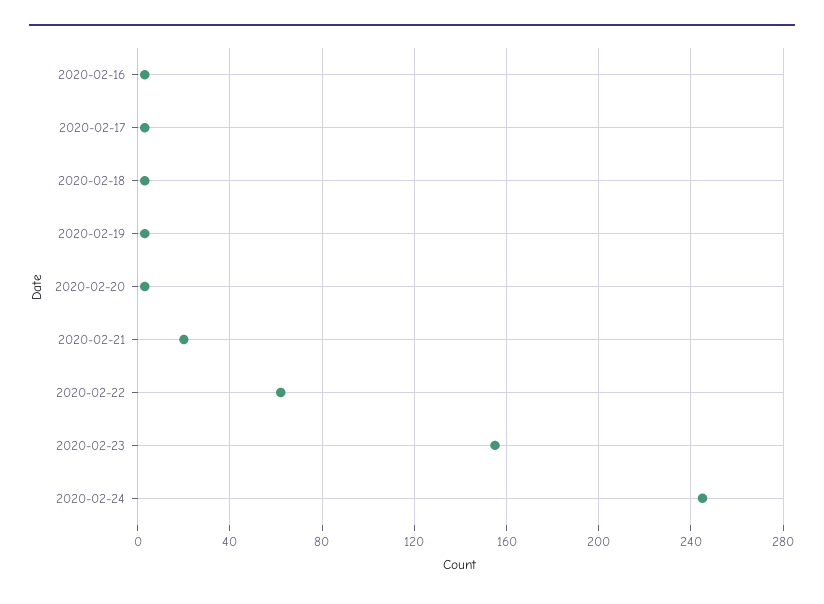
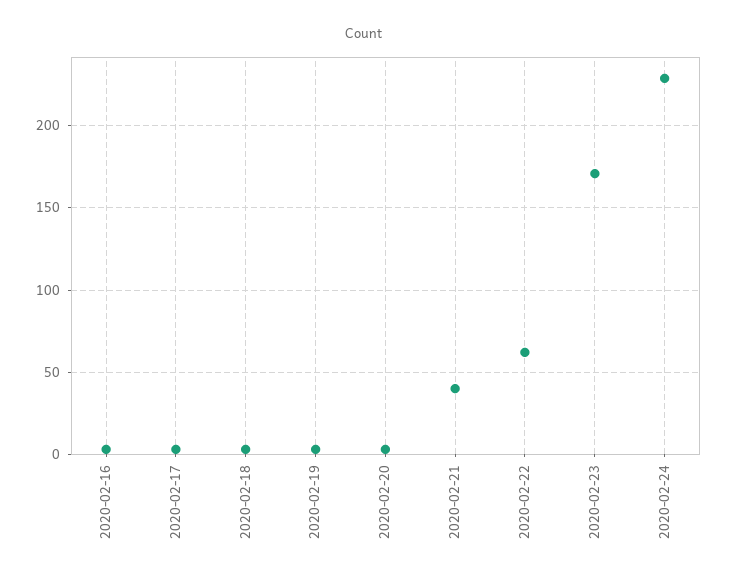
  {
    "2020-02-16": 5,
    "2020-02-17": 5,
    "2020-02-18": 5,
    "2020-02-19": 5,
    "2020-02-20": 5,
-   "2020-02-21": 20,
+   "2020-02-21": 40,
    "2020-02-22": 60,
-   "2020-02-23": 155,
+   "2020-02-23": 170,
-   "2020-02-24": 245
+   "2020-02-24": 230
  }

